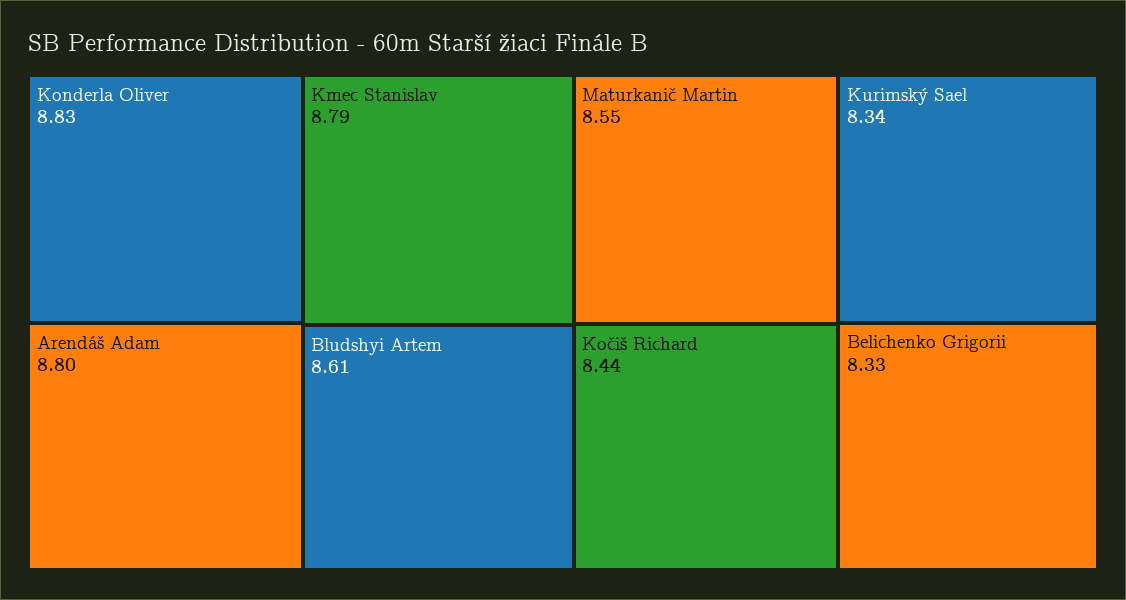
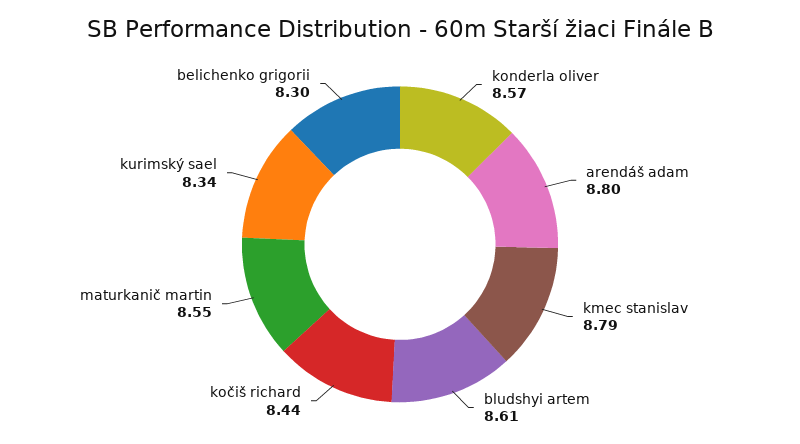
  {
-   "Konderla Oliver": 8.83,
+   "Konderla Oliver": 8.57,
    "Arendáš Adam": 8.8,
    "Kmec Stanislav": 8.79,
    "Bludshyi Artem": 8.61,
    "Maturkanič Martin": 8.55,
    "Kočiš Richard": 8.44,
    "Kurimský Sael": 8.34,
-   "Belichenko Grigorii": 8.33
+   "Belichenko Grigorii": 8.3
  }

